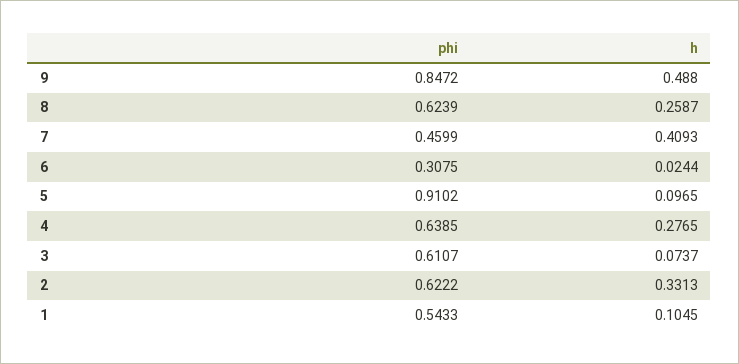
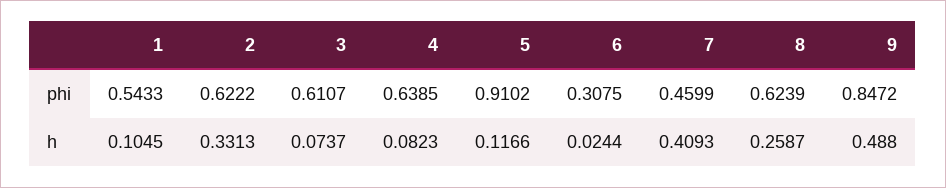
  {
    "phi": {
      "9": 0.8472,
      "8": 0.6239,
      "7": 0.4599,
      "6": 0.3075,
      "5": 0.9102,
      "4": 0.6385,
      "3": 0.6107,
      "2": 0.6222,
      "1": 0.5433
    },
    "h": {
      "9": 0.488,
      "8": 0.2587,
      "7": 0.4093,
      "6": 0.0244,
-     "5": 0.0965,
+     "5": 0.1166,
-     "4": 0.2765,
+     "4": 0.0823,
      "3": 0.0737,
      "2": 0.3313,
      "1": 0.1045
    }
  }

